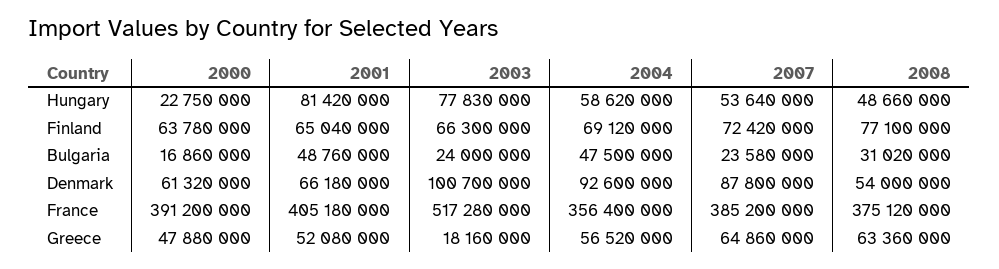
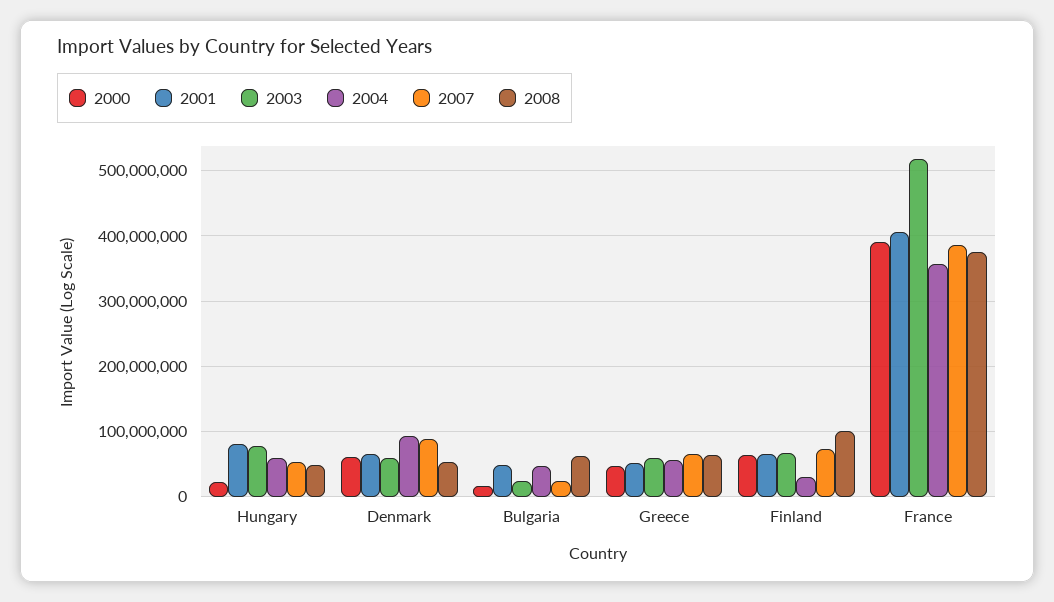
  {
    "2000": {
      "Hungary": 22750000,
      "Finland": 63780000,
      "Bulgaria": 16860000,
      "Denmark": 61320000,
      "France": 391200000,
      "Greece": 47880000
    },
    "2001": {
      "Hungary": 81420000,
      "Finland": 65040000,
      "Bulgaria": 48760000,
      "Denmark": 66180000,
      "France": 405180000,
      "Greece": 52080000
    },
    "2003": {
      "Hungary": 77830000,
      "Finland": 66300000,
      "Bulgaria": 24000000,
-     "Denmark": 100700000,
+     "Denmark": 60000000,
      "France": 517280000,
-     "Greece": 18160000
+     "Greece": 60000000
    },
    "2004": {
      "Hungary": 58620000,
-     "Finland": 69120000,
+     "Finland": 30000000,
      "Bulgaria": 47500000,
      "Denmark": 92600000,
      "France": 356400000,
      "Greece": 56520000
    },
    "2007": {
      "Hungary": 53640000,
      "Finland": 72420000,
      "Bulgaria": 23580000,
      "Denmark": 87800000,
      "France": 385200000,
      "Greece": 64860000
    },
    "2008": {
      "Hungary": 48660000,
-     "Finland": 77100000,
+     "Finland": 100000000,
-     "Bulgaria": 31020000,
+     "Bulgaria": 60000000,
      "Denmark": 54000000,
      "France": 375120000,
      "Greece": 63360000
    }
  }

